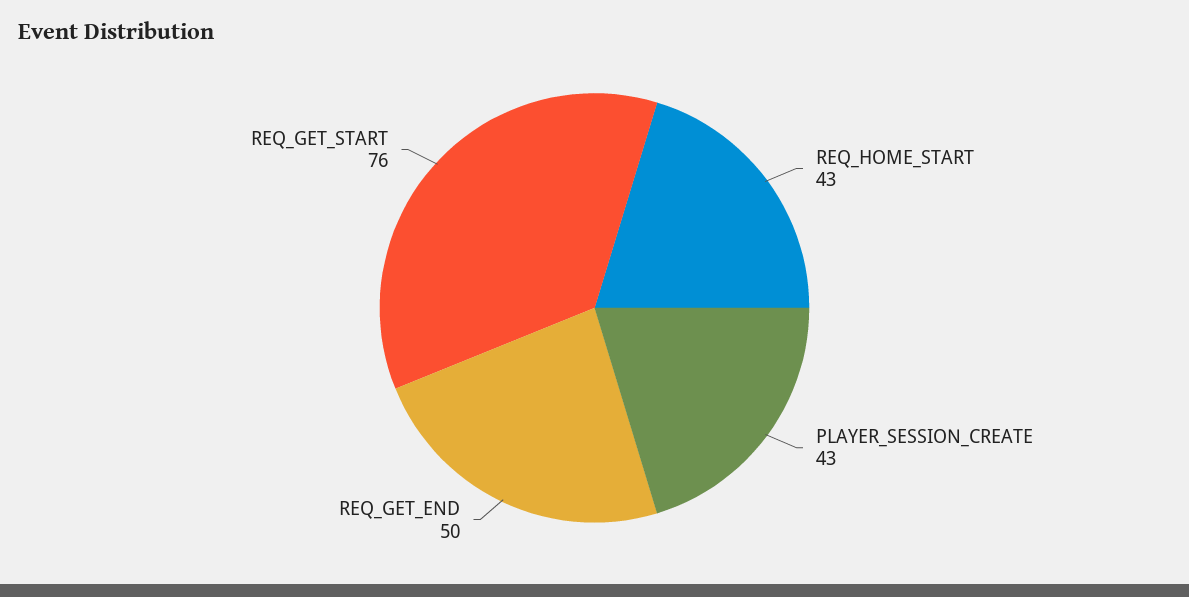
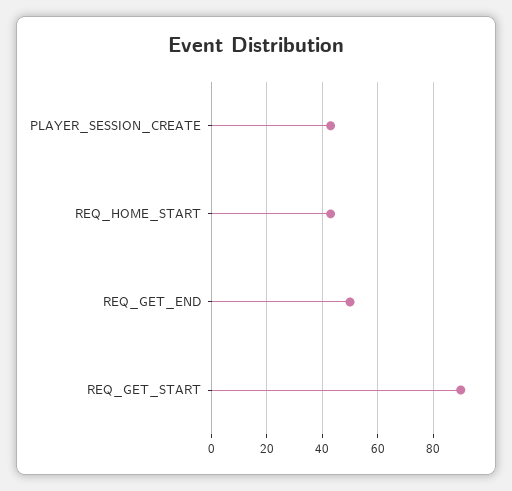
  {
    "REQ_HOME_START": 43,
    "PLAYER_SESSION_CREATE": 43,
    "REQ_GET_END": 50,
-   "REQ_GET_START": 76
+   "REQ_GET_START": 90
  }

